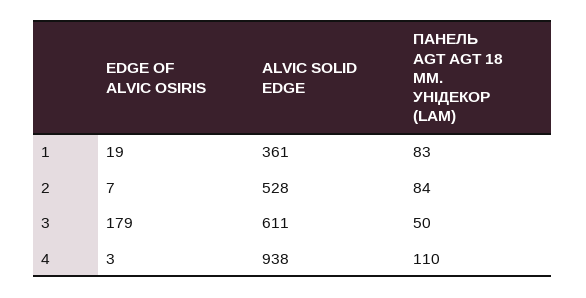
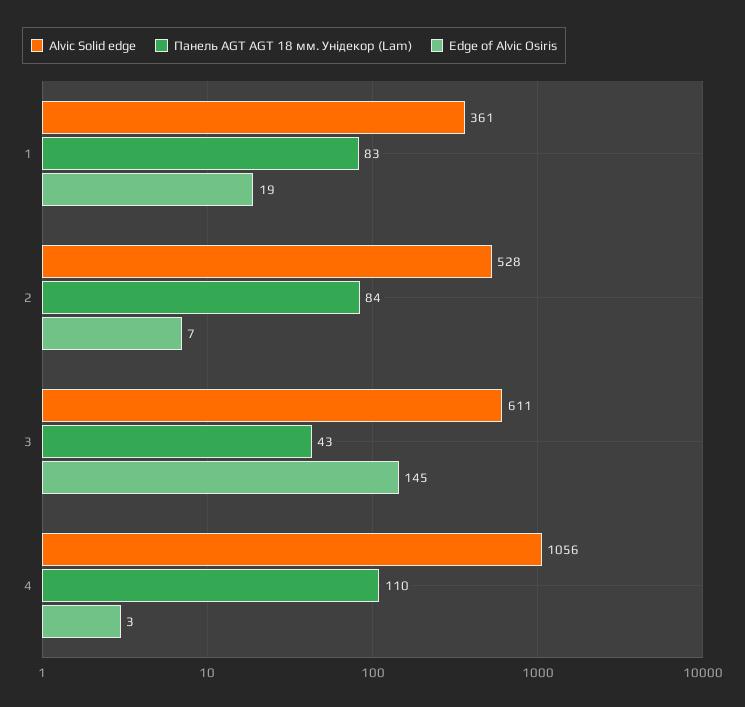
  {
    "EDGE OF ALVIC OSIRIS": {
      "1": 19,
      "2": 7,
-     "3": 179,
+     "3": 145,
      "4": 3
    },
    "ALVIC SOLID EDGE": {
      "1": 361,
      "2": 528,
      "3": 611,
-     "4": 938
+     "4": 1056
    },
    "ПАНЕЛЬ AGT AGT 18 ММ. УНІДЕКОР (LAM)": {
      "1": 83,
      "2": 84,
-     "3": 50,
+     "3": 43,
      "4": 110
    }
  }

